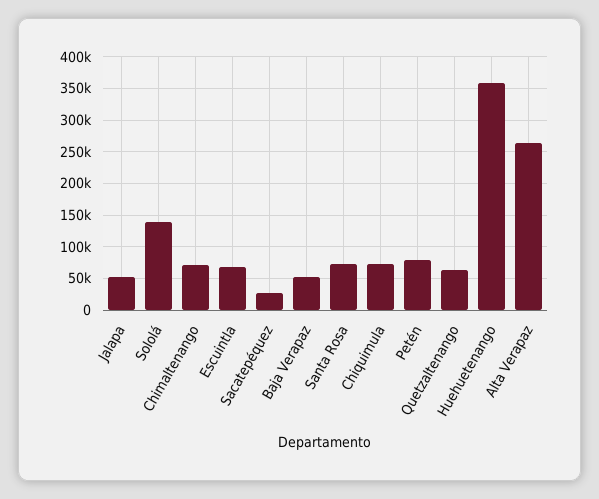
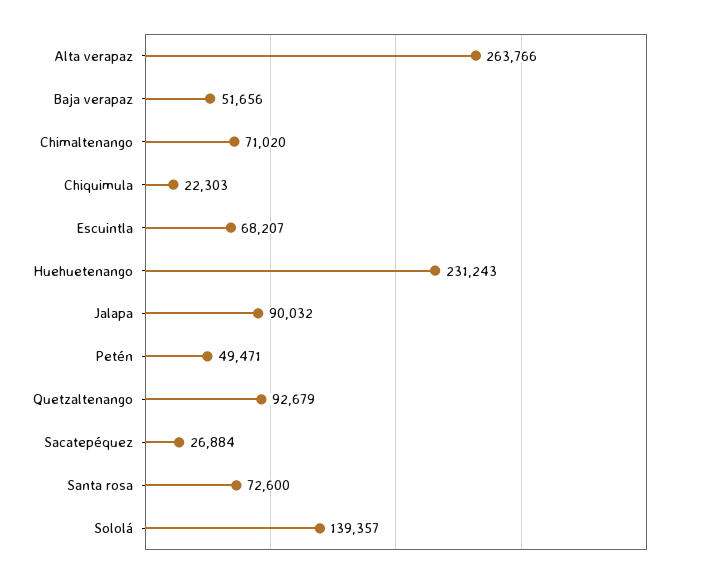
  {
-   "Jalapa": 50000,
+   "Jalapa": 90032,
    "Sololá": 139357,
    "Chimaltenango": 71020,
    "Escuintla": 68207,
    "Sacatepéquez": 26884,
    "Baja Verapaz": 51656,
    "Santa Rosa": 72600,
-   "Chiquimula": 70000,
+   "Chiquimula": 22303,
-   "Petén": 80000,
+   "Petén": 49471,
-   "Quetzaltenango": 60000,
+   "Quetzaltenango": 92679,
-   "Huehuetenango": 360000,
+   "Huehuetenango": 231243,
    "Alta Verapaz": 263766
  }

